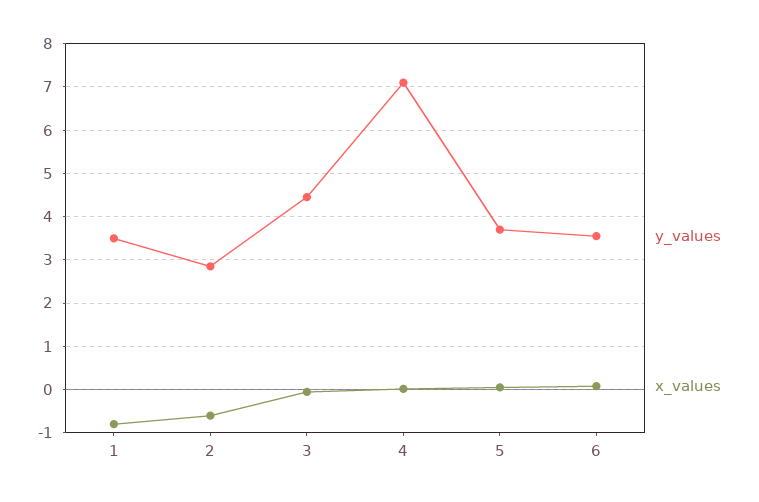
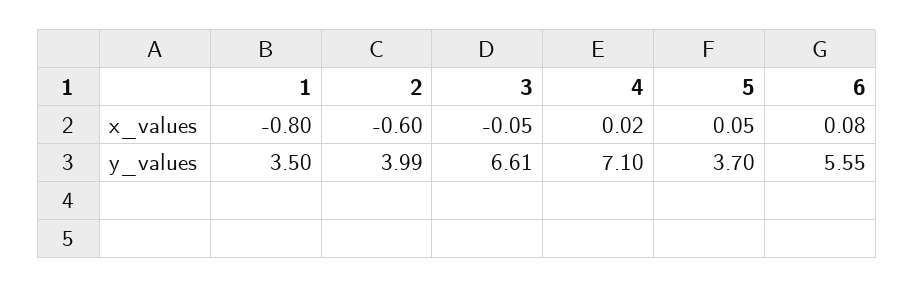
  {
    "y_values": {
      "1": 3.5,
-     "2": 2.8,
+     "2": 3.99,
-     "3": 4.4,
+     "3": 6.61,
      "4": 7.1,
      "5": 3.7,
-     "6": 3.6
+     "6": 5.55
    },
    "x_values": {
      "1": -0.8,
      "2": -0.6,
      "3": -0.05,
      "4": 0.02,
      "5": 0.05,
      "6": 0.08
    }
  }

